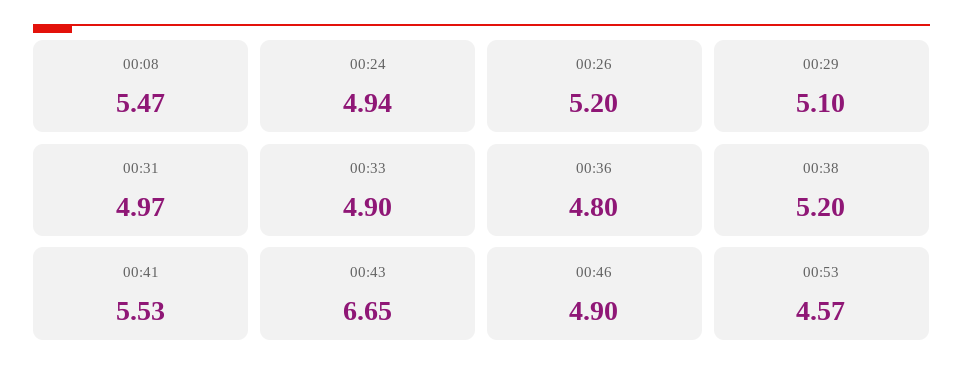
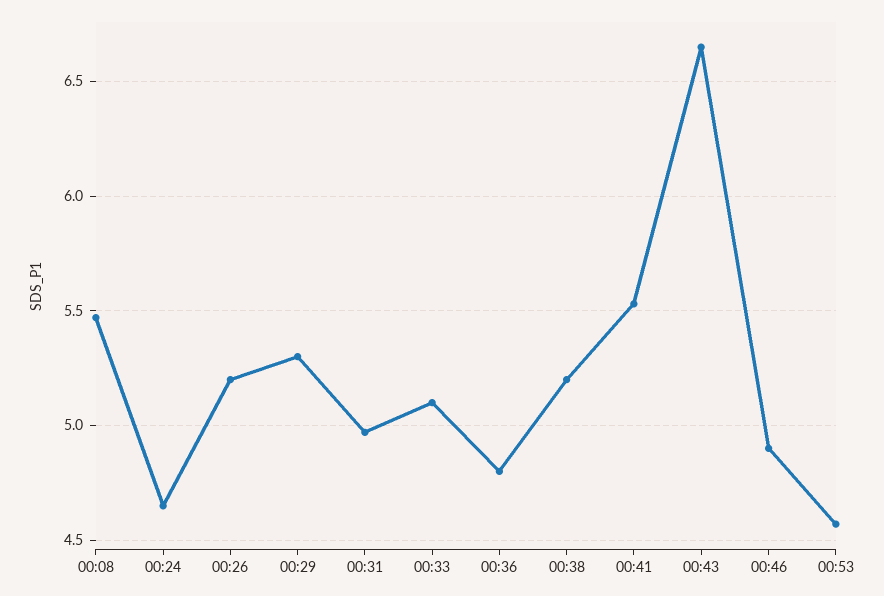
  {
    "00:08": 5.47,
-   "00:24": 4.94,
+   "00:24": 4.65,
    "00:26": 5.2,
-   "00:29": 5.1,
+   "00:29": 5.3,
    "00:31": 4.97,
-   "00:33": 4.9,
+   "00:33": 5.1,
    "00:36": 4.8,
    "00:38": 5.2,
    "00:41": 5.53,
    "00:43": 6.65,
    "00:46": 4.9,
    "00:53": 4.57
  }

